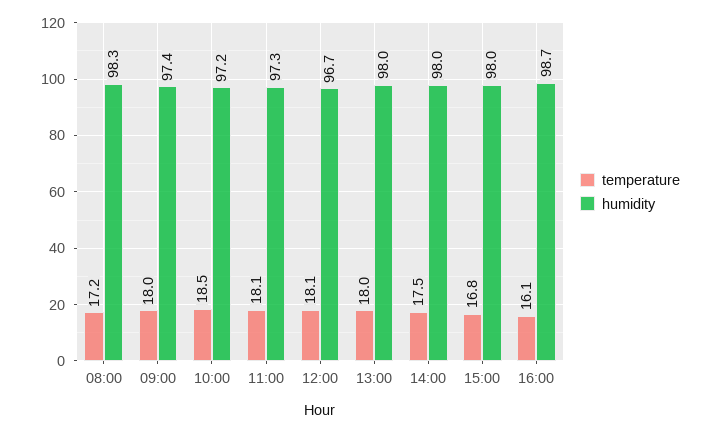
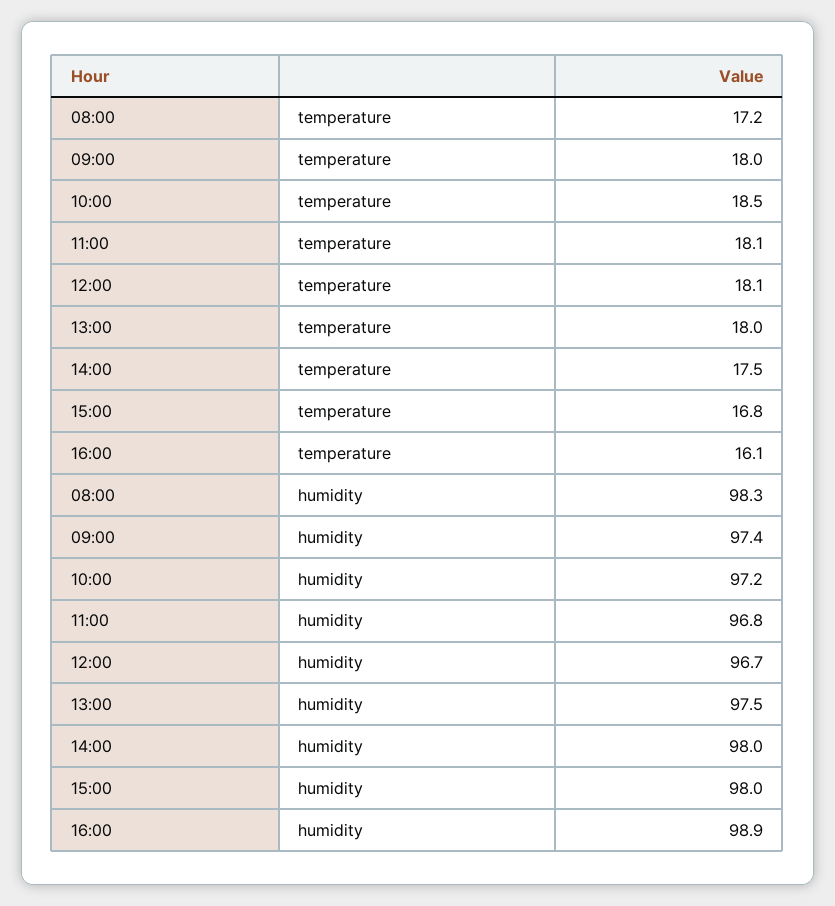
  {
    "temperature": {
      "08:00": 17.2,
      "09:00": 18,
      "10:00": 18.5,
      "11:00": 18.1,
      "12:00": 18.1,
      "13:00": 18,
      "14:00": 17.5,
      "15:00": 16.8,
      "16:00": 16.1
    },
    "humidity": {
      "08:00": 98.3,
      "09:00": 97.4,
      "10:00": 97.2,
-     "11:00": 97.3,
+     "11:00": 96.8,
      "12:00": 96.7,
-     "13:00": 98,
+     "13:00": 97.5,
      "14:00": 98,
      "15:00": 98,
-     "16:00": 98.7
+     "16:00": 98.9
    }
  }

